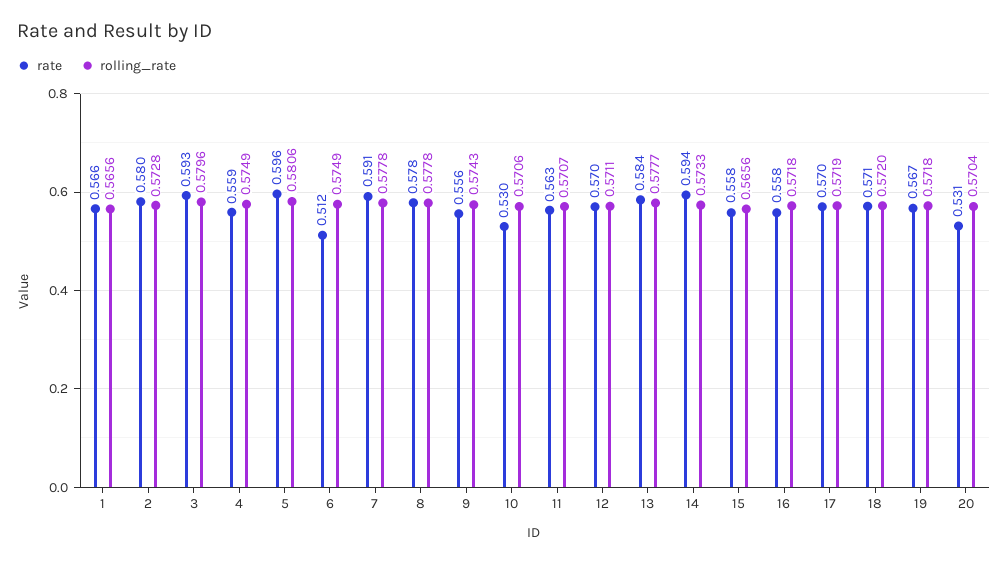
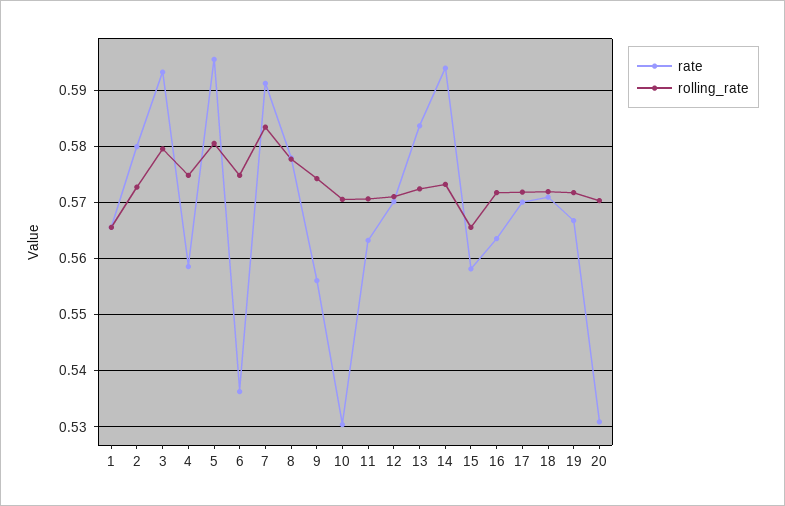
  {
    "rate": {
      "1": 0.566,
      "2": 0.58,
      "3": 0.593,
      "4": 0.559,
      "5": 0.596,
-     "6": 0.512,
+     "6": 0.536,
      "7": 0.591,
      "8": 0.578,
      "9": 0.556,
      "10": 0.53,
      "11": 0.563,
      "12": 0.57,
      "13": 0.584,
      "14": 0.594,
      "15": 0.558,
-     "16": 0.558,
+     "16": 0.564,
      "17": 0.57,
      "18": 0.571,
      "19": 0.567,
      "20": 0.531
    },
    "rolling_rate": {
      "1": 0.5656,
      "2": 0.5728,
      "3": 0.5796,
      "4": 0.5749,
      "5": 0.5806,
      "6": 0.5749,
-     "7": 0.5778,
+     "7": 0.584,
      "8": 0.5778,
      "9": 0.5743,
      "10": 0.5706,
      "11": 0.5707,
      "12": 0.5711,
-     "13": 0.5777,
+     "13": 0.572,
      "14": 0.5733,
      "15": 0.5656,
      "16": 0.5718,
      "17": 0.5719,
      "18": 0.572,
      "19": 0.5718,
      "20": 0.5704
    }
  }

